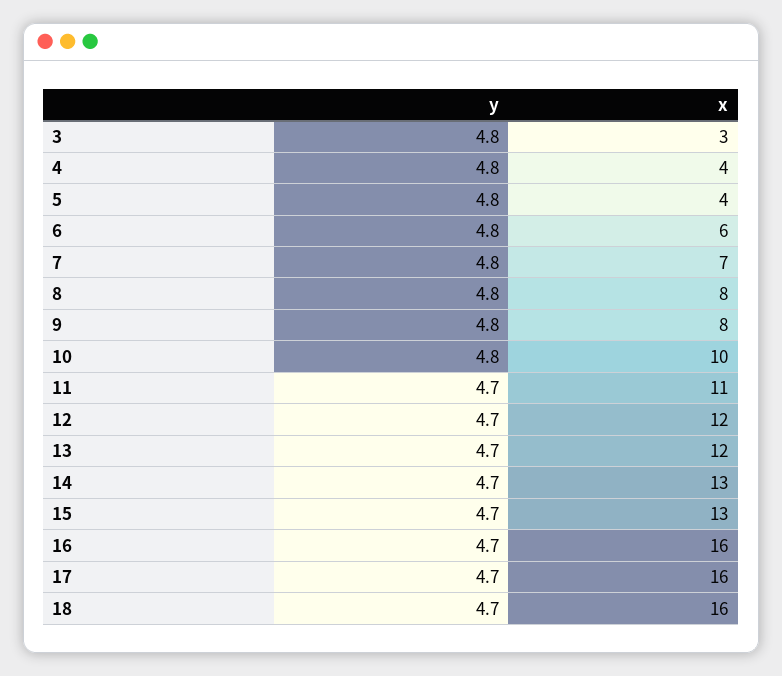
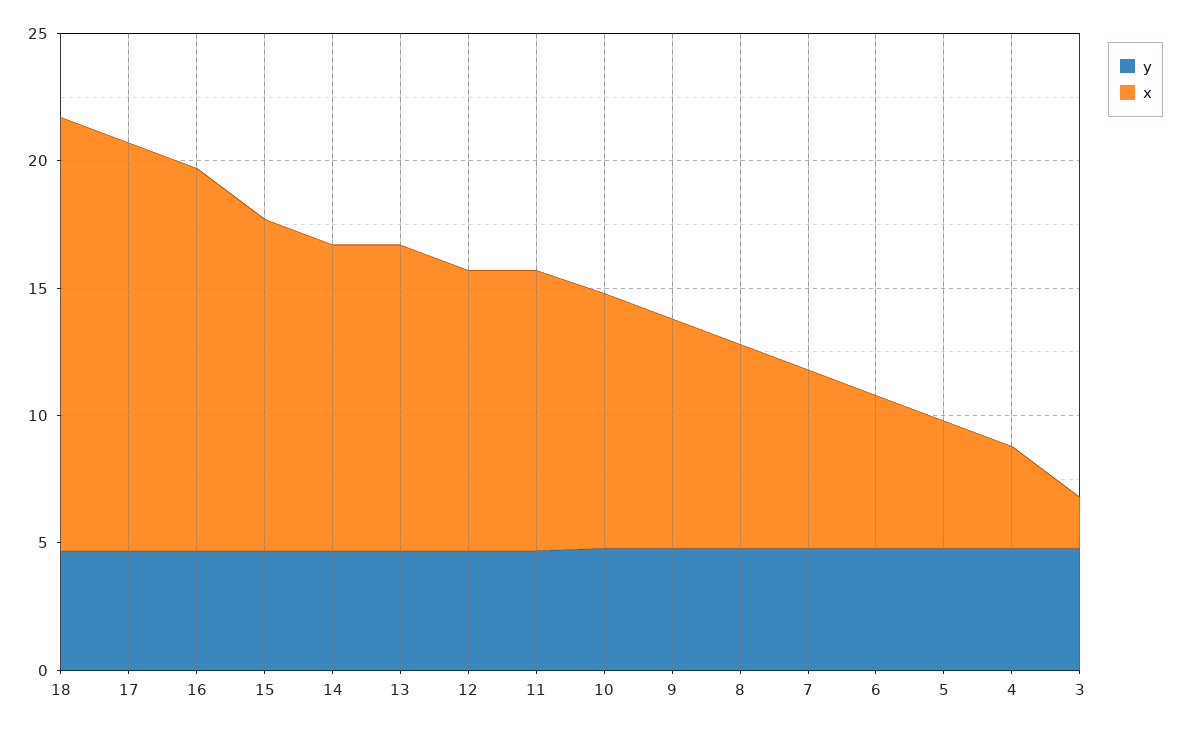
  {
    "y": {
      "3": 4.8,
      "4": 4.8,
      "5": 4.8,
      "6": 4.8,
      "7": 4.8,
      "8": 4.8,
      "9": 4.8,
      "10": 4.8,
      "11": 4.7,
      "12": 4.7,
      "13": 4.7,
      "14": 4.7,
      "15": 4.7,
      "16": 4.7,
      "17": 4.7,
      "18": 4.7
    },
    "x": {
-     "3": 3,
+     "3": 2,
      "4": 4,
-     "5": 4,
+     "5": 5,
      "6": 6,
      "7": 7,
      "8": 8,
-     "9": 8,
+     "9": 9,
      "10": 10,
      "11": 11,
-     "12": 12,
+     "12": 11,
      "13": 12,
-     "14": 13,
+     "14": 12,
      "15": 13,
-     "16": 16,
+     "16": 15,
      "17": 16,
-     "18": 16
+     "18": 17
    }
  }

